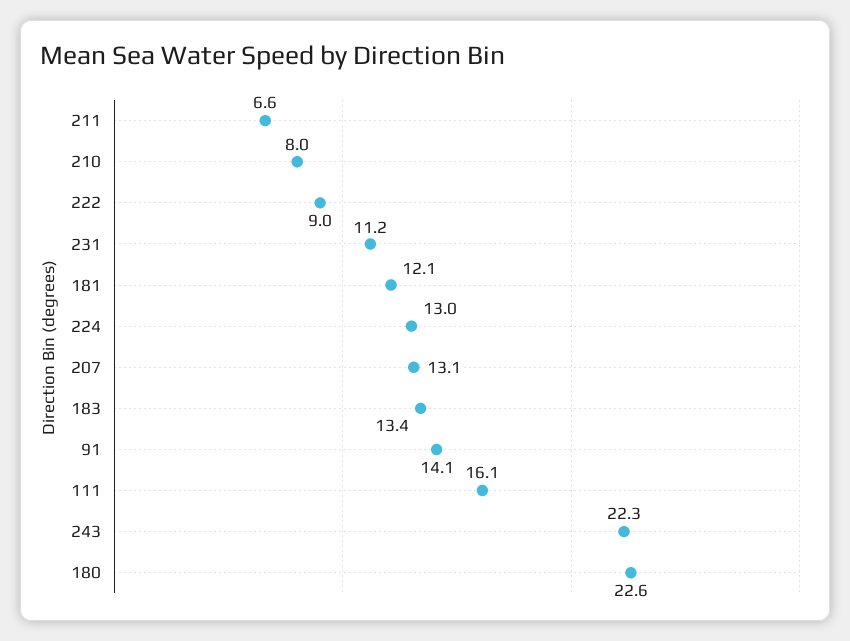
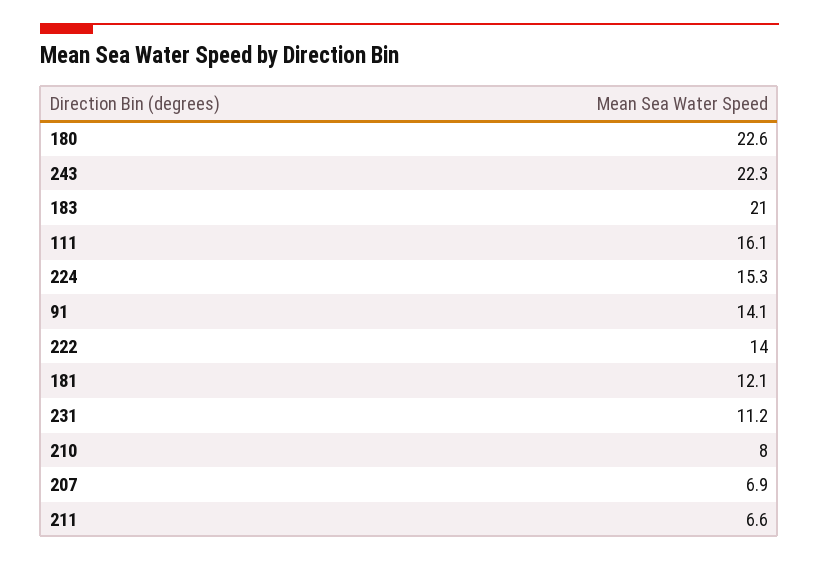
  {
    "211": 6.6,
    "210": 8,
-   "222": 9,
+   "222": 14,
    "231": 11.2,
    "181": 12.1,
-   "224": 13,
+   "224": 15.3,
-   "207": 13.1,
+   "207": 6.9,
-   "183": 13.4,
+   "183": 21,
    "91": 14.1,
    "111": 16.1,
    "243": 22.3,
    "180": 22.6
  }

